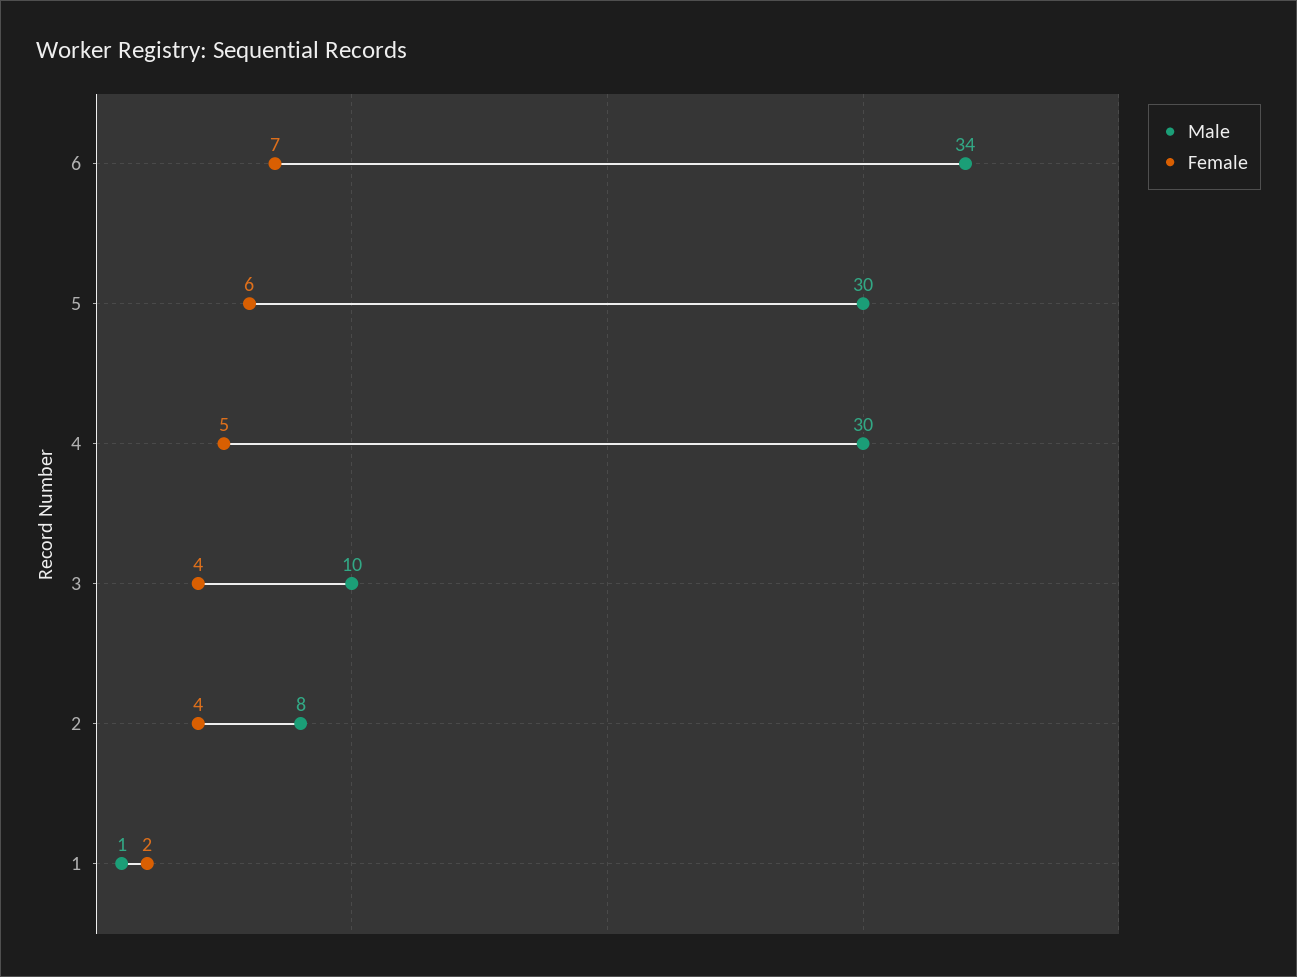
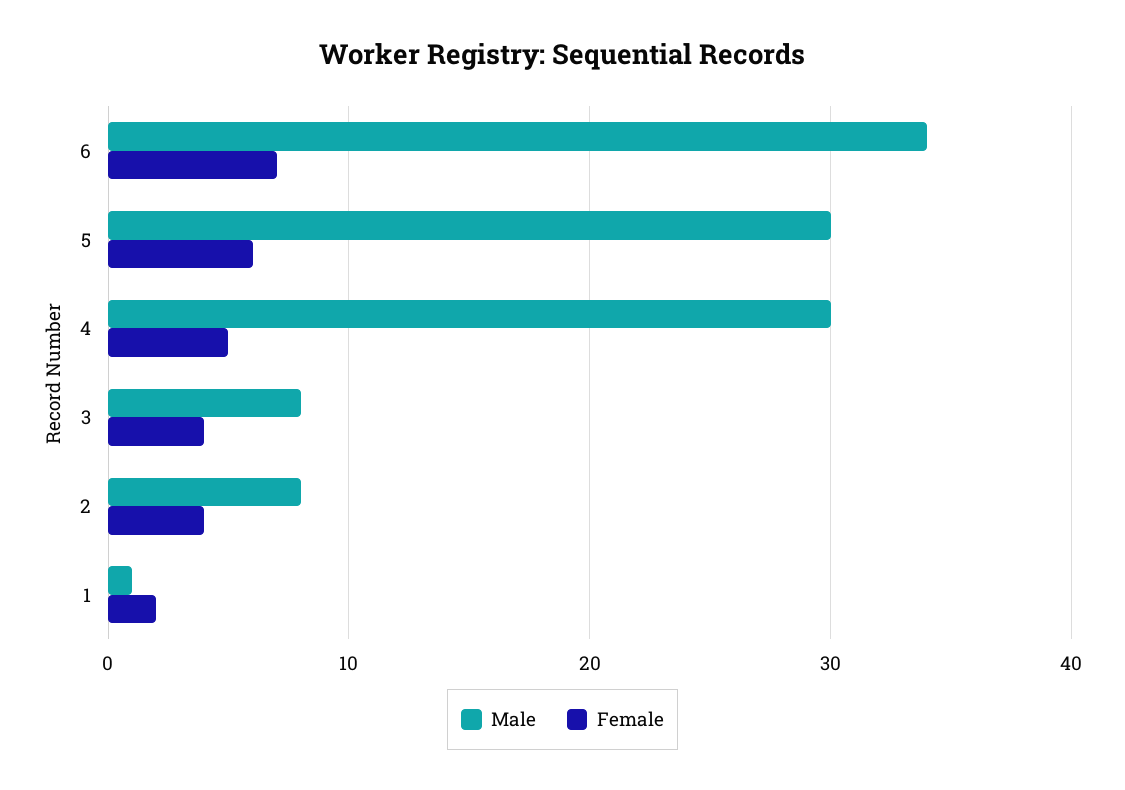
  {
    "Male": {
      "6": 34,
      "5": 30,
      "4": 30,
-     "3": 10,
+     "3": 8,
      "2": 8,
      "1": 1
    },
    "Female": {
      "6": 7,
      "5": 6,
      "4": 5,
      "3": 4,
      "2": 4,
      "1": 2
    }
  }

